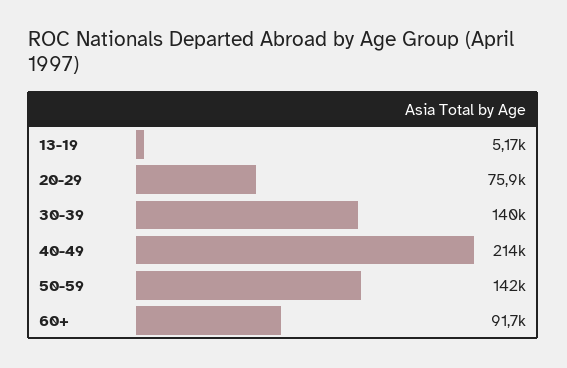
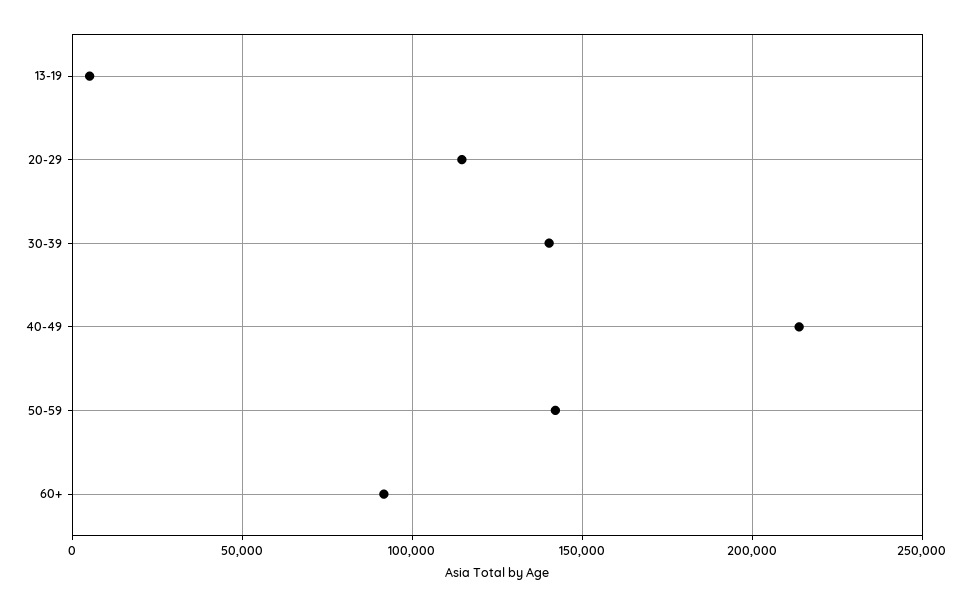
  {
    "13-19": 5170,
-   "20-29": 75900,
+   "20-29": 115000,
    "30-39": 140000,
    "40-49": 214000,
    "50-59": 142000,
    "60+": 91700
  }

